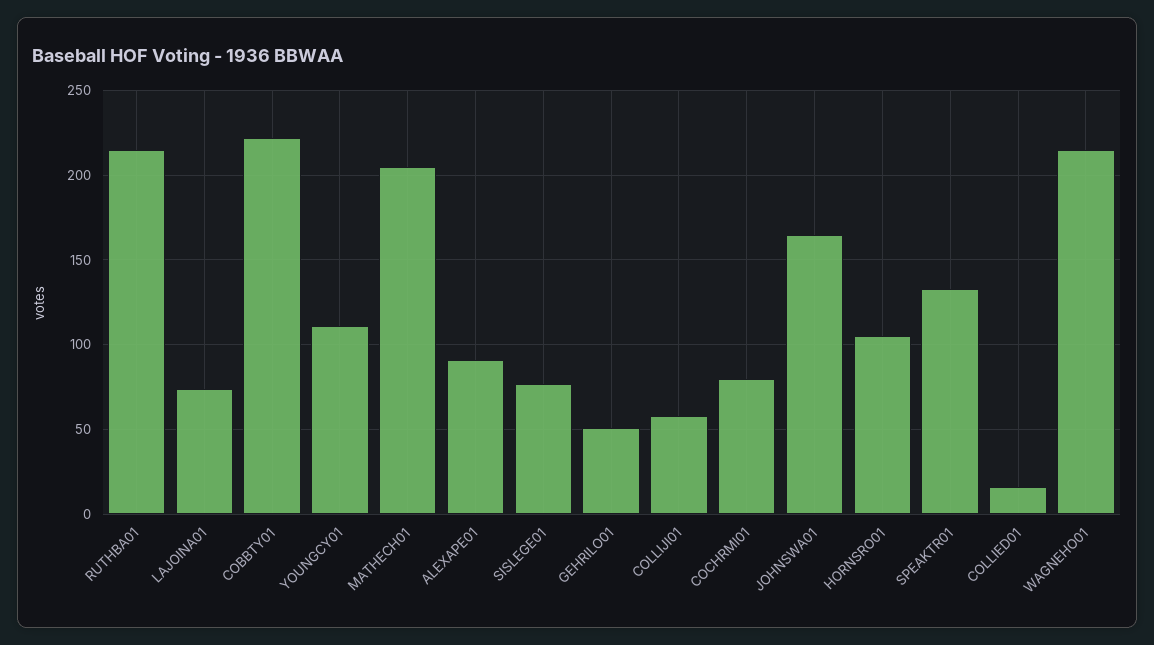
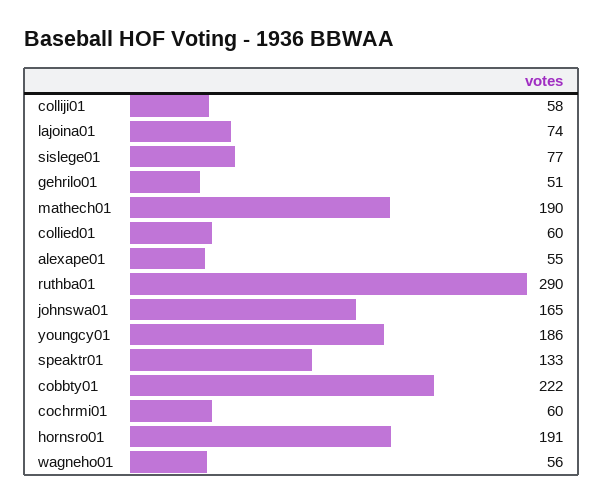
  {
-   "RUTHBA01": 215,
+   "RUTHBA01": 290,
    "LAJOINA01": 74,
    "COBBTY01": 222,
-   "YOUNGCY01": 110,
+   "YOUNGCY01": 186,
-   "MATHECH01": 205,
+   "MATHECH01": 190,
-   "ALEXAPE01": 90,
+   "ALEXAPE01": 55,
    "SISLEGE01": 77,
    "GEHRILO01": 51,
    "COLLIJI01": 58,
-   "COCHRMI01": 80,
+   "COCHRMI01": 60,
    "JOHNSWA01": 165,
-   "HORNSRO01": 105,
+   "HORNSRO01": 191,
    "SPEAKTR01": 133,
-   "COLLIED01": 15,
+   "COLLIED01": 60,
-   "WAGNEHO01": 215
+   "WAGNEHO01": 56
  }

